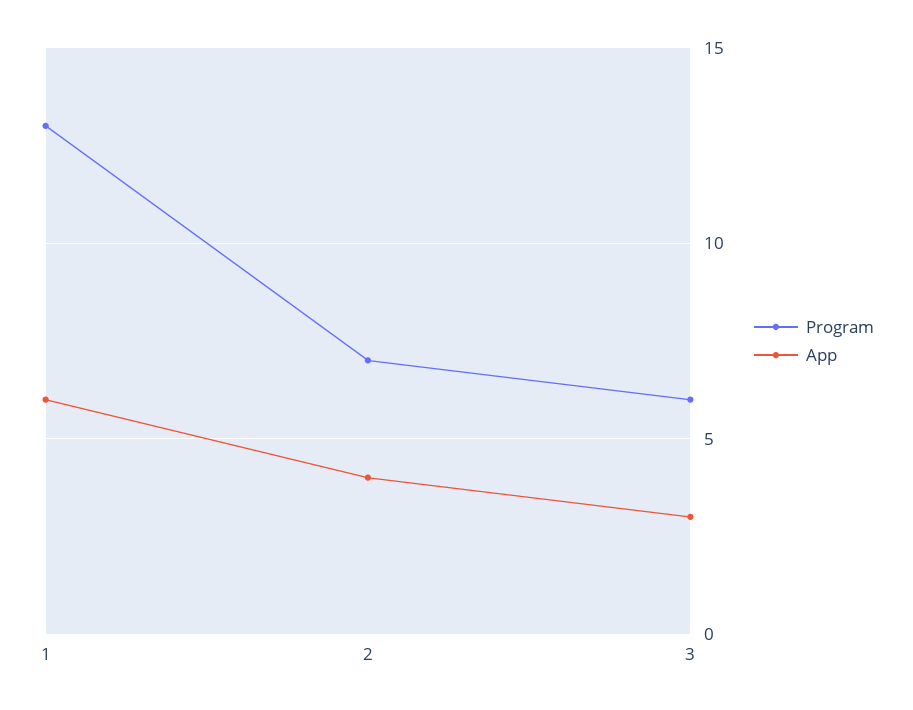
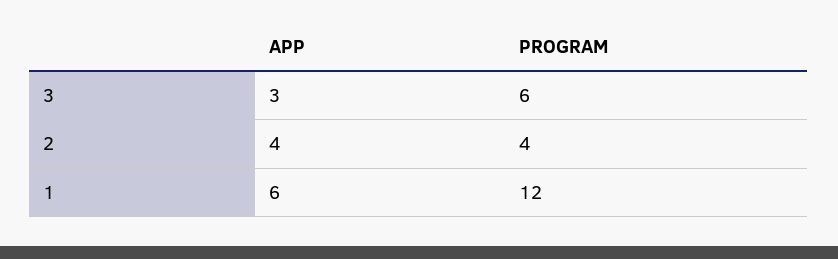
  {
    "Program": {
-     "1": 13,
+     "1": 12,
-     "2": 7,
+     "2": 4,
      "3": 6
    },
    "App": {
      "1": 6,
      "2": 4,
      "3": 3
    }
  }

